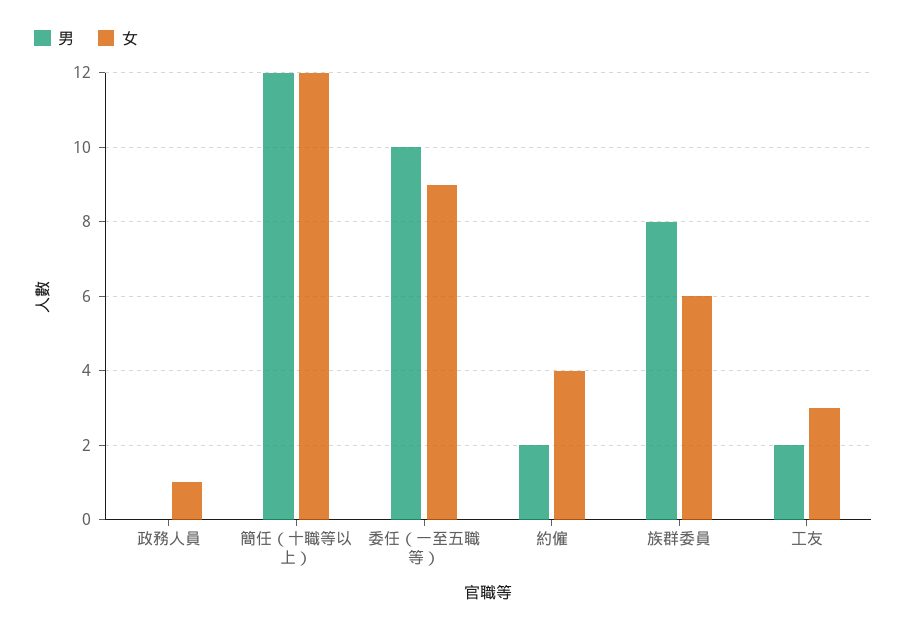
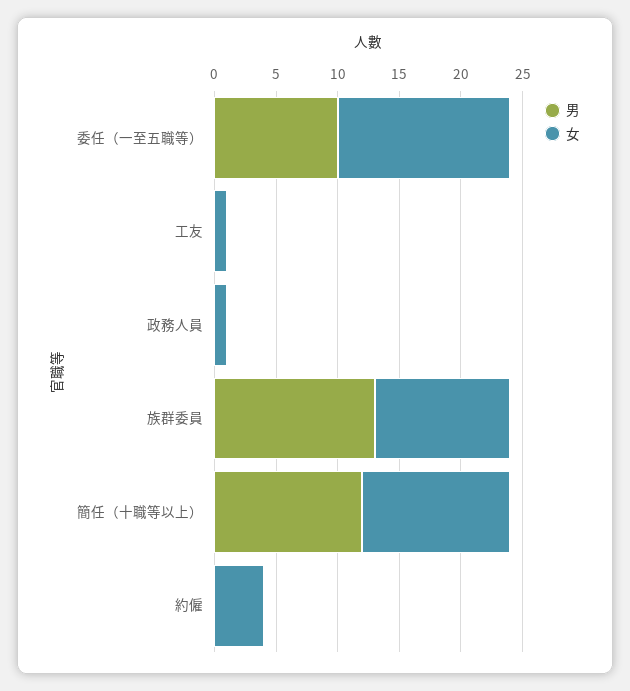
  {
    "男": {
      "政務人員": 0,
      "簡任（十職等以上）": 12,
      "委任（一至五職等）": 10,
-     "約僱": 2,
+     "約僱": 0,
-     "族群委員": 8,
+     "族群委員": 13,
-     "工友": 2
+     "工友": 0
    },
    "女": {
      "政務人員": 1,
      "簡任（十職等以上）": 12,
-     "委任（一至五職等）": 9,
+     "委任（一至五職等）": 14,
      "約僱": 4,
-     "族群委員": 6,
+     "族群委員": 11,
-     "工友": 3
+     "工友": 1
    }
  }

